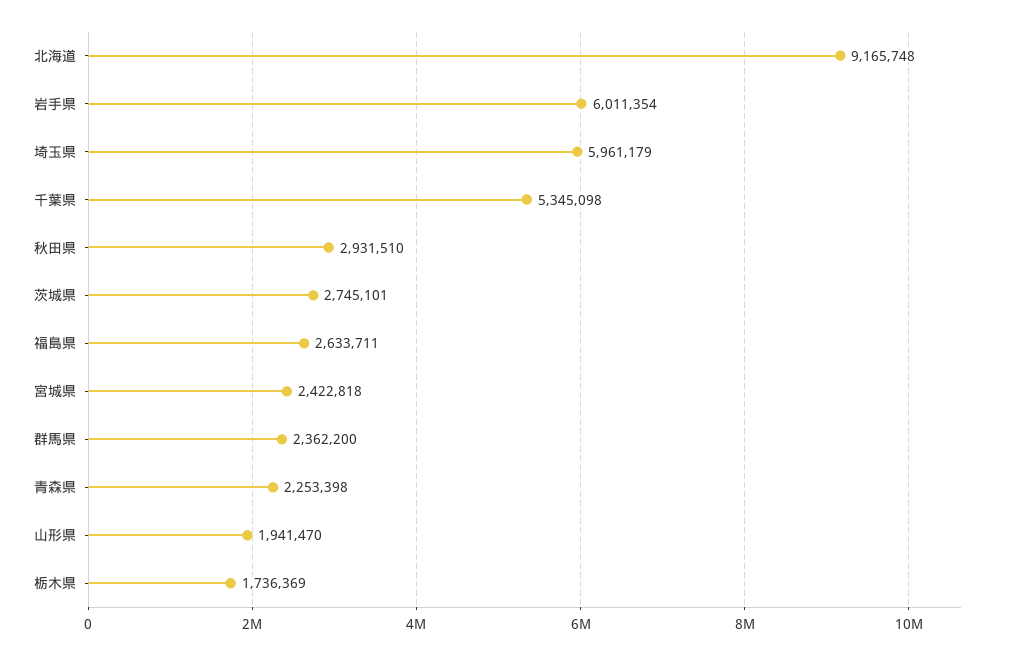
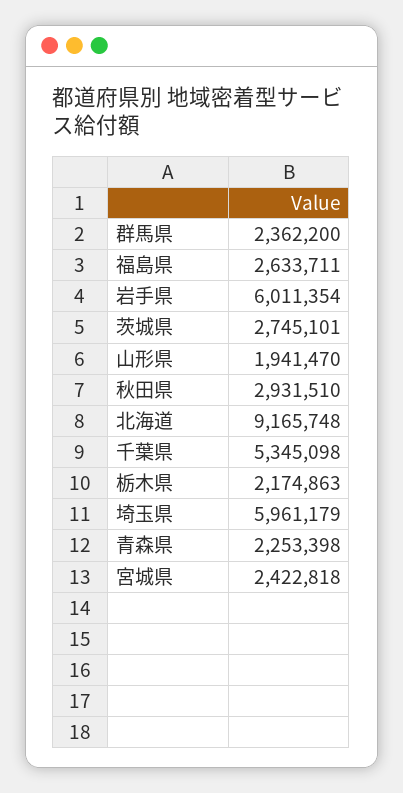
  {
    "北海道": 9165748,
    "岩手県": 6011354,
    "埼玉県": 5961179,
    "千葉県": 5345098,
    "秋田県": 2931510,
    "茨城県": 2745101,
    "福島県": 2633711,
    "宮城県": 2422818,
    "群馬県": 2362200,
    "青森県": 2253398,
    "山形県": 1941470,
-   "栃木県": 1736369
+   "栃木県": 2174863
  }

